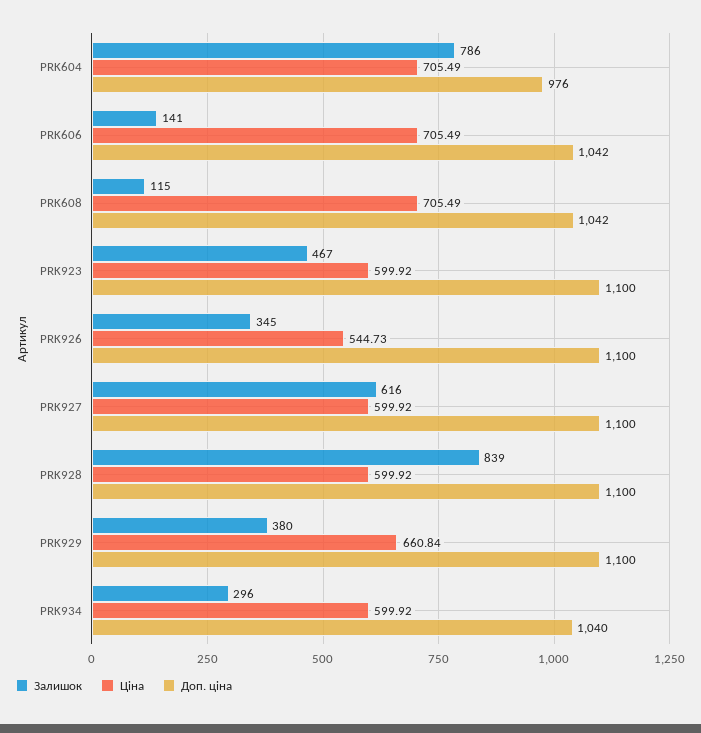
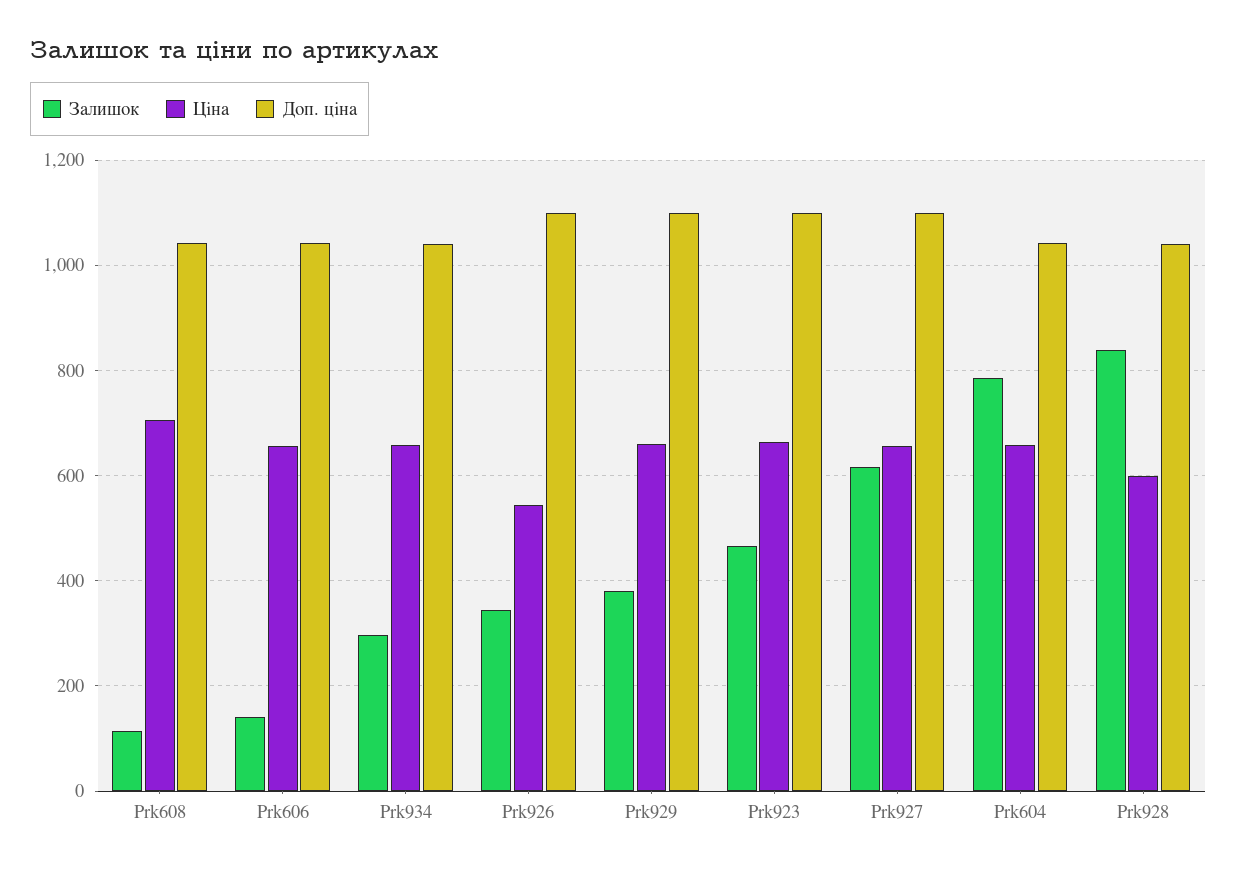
  {
    "Залишок": {
      "PRK604": 786,
      "PRK606": 141,
      "PRK608": 115,
      "PRK923": 467,
      "PRK926": 345,
      "PRK927": 616,
      "PRK928": 839,
      "PRK929": 380,
      "PRK934": 296
    },
    "Ціна": {
-     "PRK604": 705.49,
+     "PRK604": 660,
-     "PRK606": 705.49,
+     "PRK606": 660,
      "PRK608": 705.49,
-     "PRK923": 599.92,
+     "PRK923": 660,
      "PRK926": 544.73,
-     "PRK927": 599.92,
+     "PRK927": 660,
      "PRK928": 599.92,
      "PRK929": 660.84,
-     "PRK934": 599.92
+     "PRK934": 660
    },
    "Доп. ціна": {
-     "PRK604": 976,
+     "PRK604": 1040,
      "PRK606": 1042,
      "PRK608": 1042,
      "PRK923": 1100,
      "PRK926": 1100,
      "PRK927": 1100,
-     "PRK928": 1100,
+     "PRK928": 1040,
      "PRK929": 1100,
      "PRK934": 1040
    }
  }

